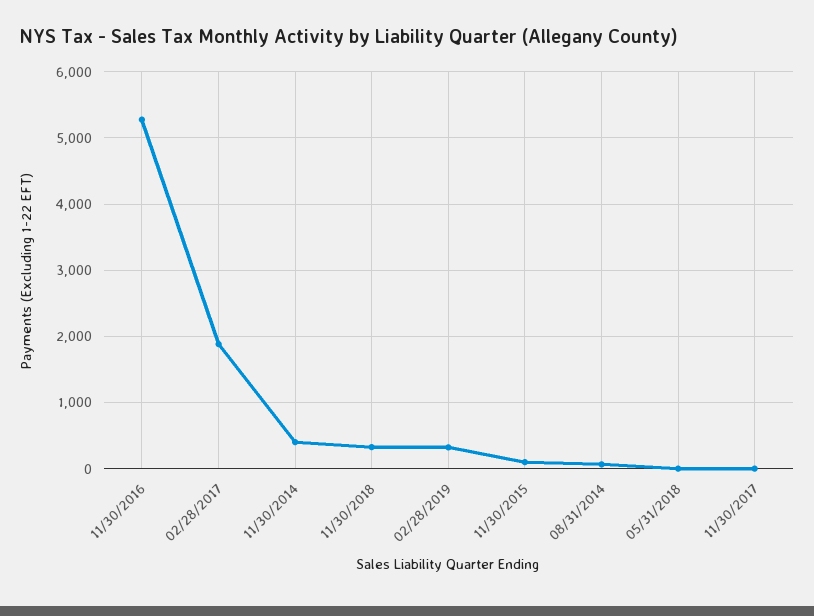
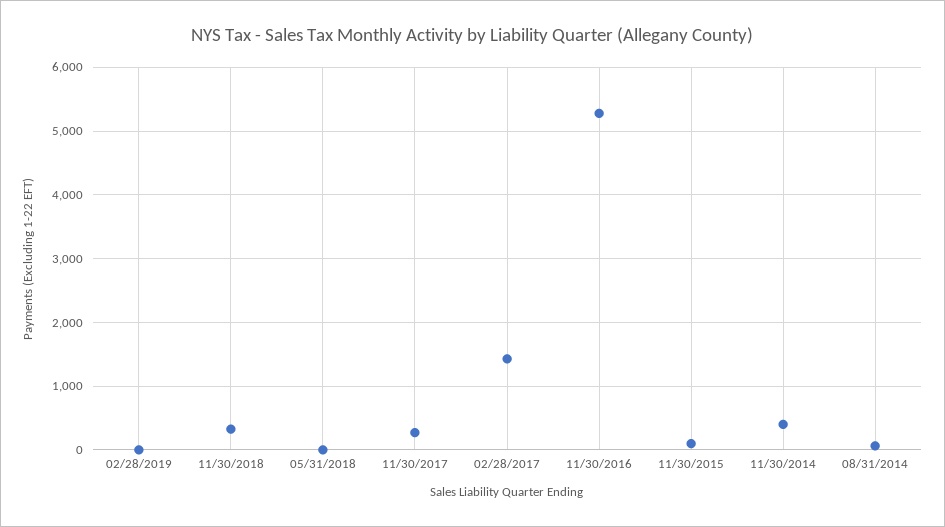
  {
    "11/30/2016": 5300,
-   "02/28/2017": 1900,
+   "02/28/2017": 1400,
    "11/30/2014": 400,
    "11/30/2018": 300,
-   "02/28/2019": 300,
+   "02/28/2019": 0,
    "11/30/2015": 100,
    "08/31/2014": 100,
    "05/31/2018": 0,
-   "11/30/2017": 0
+   "11/30/2017": 300
  }

